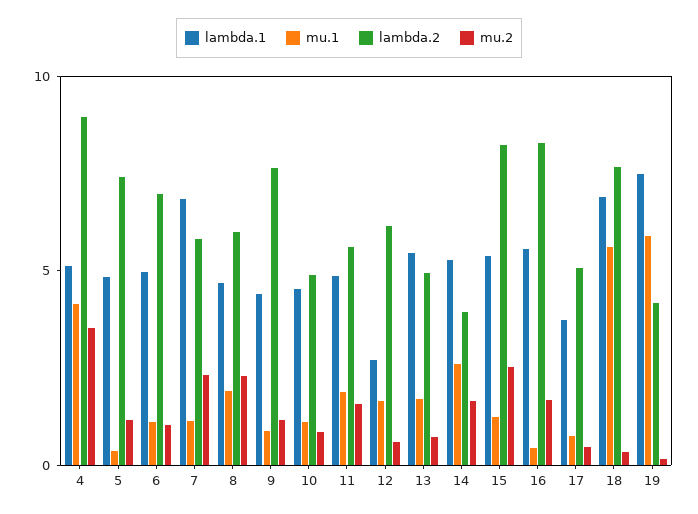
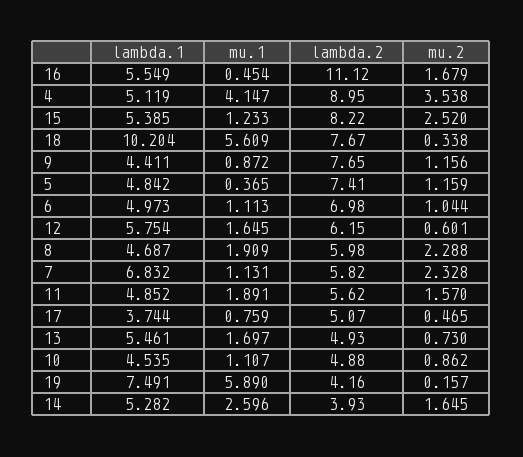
  {
    "lambda.1": {
      "4": 5.119,
      "5": 4.842,
      "6": 4.973,
      "7": 6.832,
      "8": 4.687,
      "9": 4.411,
      "10": 4.535,
      "11": 4.852,
-     "12": 3,
+     "12": 5.754,
      "13": 5.461,
      "14": 5.282,
      "15": 5.385,
      "16": 5.549,
      "17": 3.744,
-     "18": 7,
+     "18": 10.204,
      "19": 7.491
    },
    "mu.1": {
      "4": 4.147,
      "5": 0.365,
      "6": 1.113,
      "7": 1.131,
      "8": 1.909,
      "9": 0.872,
      "10": 1.107,
      "11": 1.891,
      "12": 1.645,
      "13": 1.697,
      "14": 2.596,
      "15": 1.233,
      "16": 0.454,
      "17": 0.759,
      "18": 5.609,
      "19": 5.89
    },
    "lambda.2": {
      "4": 8.95,
      "5": 7.41,
      "6": 6.98,
      "7": 5.82,
      "8": 5.98,
      "9": 7.65,
      "10": 4.88,
      "11": 5.62,
      "12": 6.15,
      "13": 4.93,
      "14": 3.93,
      "15": 8.22,
-     "16": 8,
+     "16": 11.12,
      "17": 5.07,
      "18": 7.67,
      "19": 4.16
    },
    "mu.2": {
      "4": 3.538,
      "5": 1.159,
      "6": 1.044,
      "7": 2.328,
      "8": 2.288,
      "9": 1.156,
      "10": 0.862,
      "11": 1.57,
      "12": 0.601,
      "13": 0.73,
      "14": 1.645,
      "15": 2.52,
      "16": 1.679,
      "17": 0.465,
      "18": 0.338,
      "19": 0.157
    }
  }

